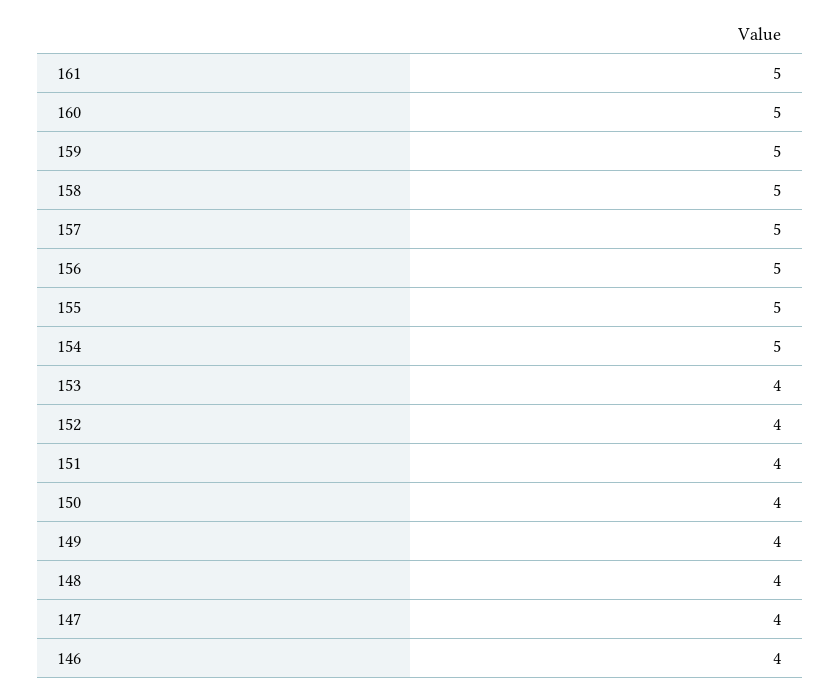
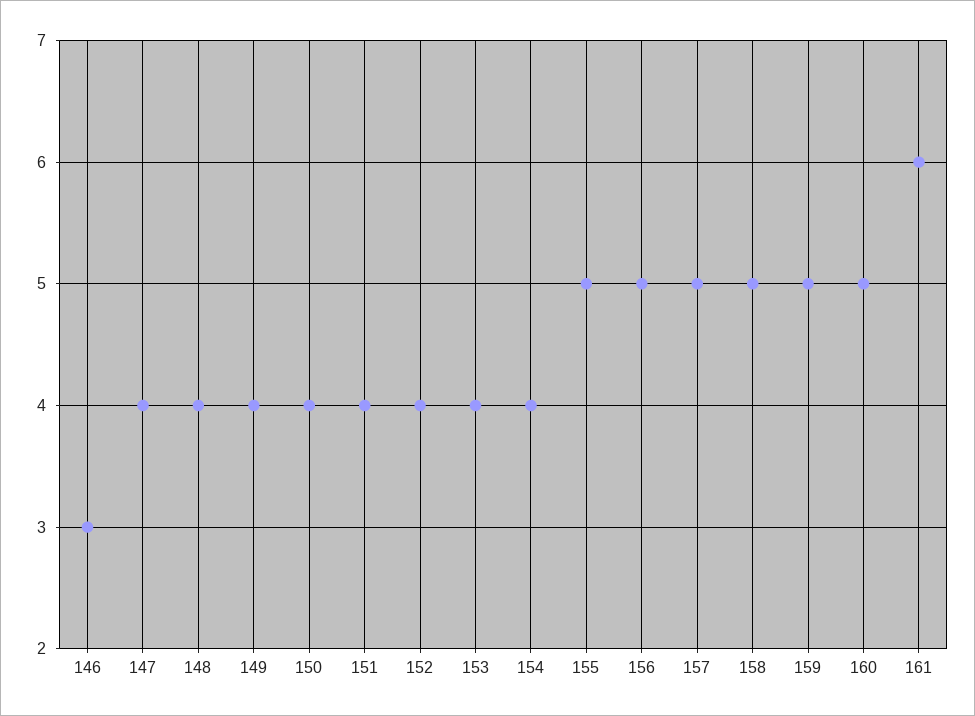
  {
-   "161": 5,
+   "161": 6,
    "160": 5,
    "159": 5,
    "158": 5,
    "157": 5,
    "156": 5,
    "155": 5,
-   "154": 5,
+   "154": 4,
    "153": 4,
    "152": 4,
    "151": 4,
    "150": 4,
    "149": 4,
    "148": 4,
    "147": 4,
-   "146": 4
+   "146": 3
  }

